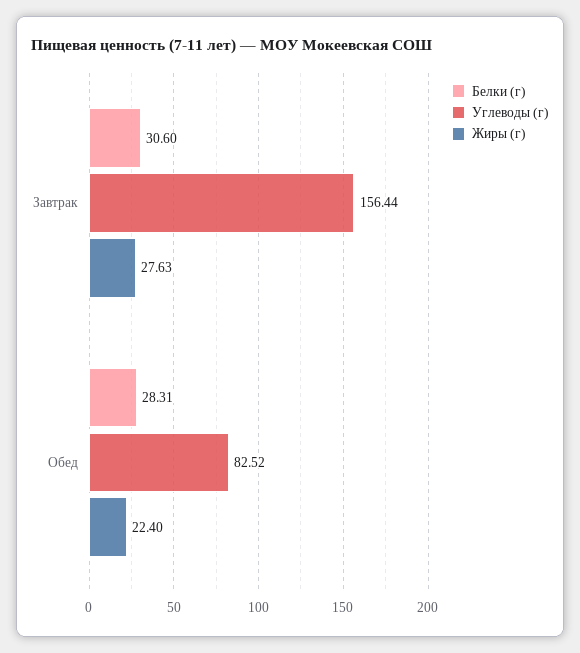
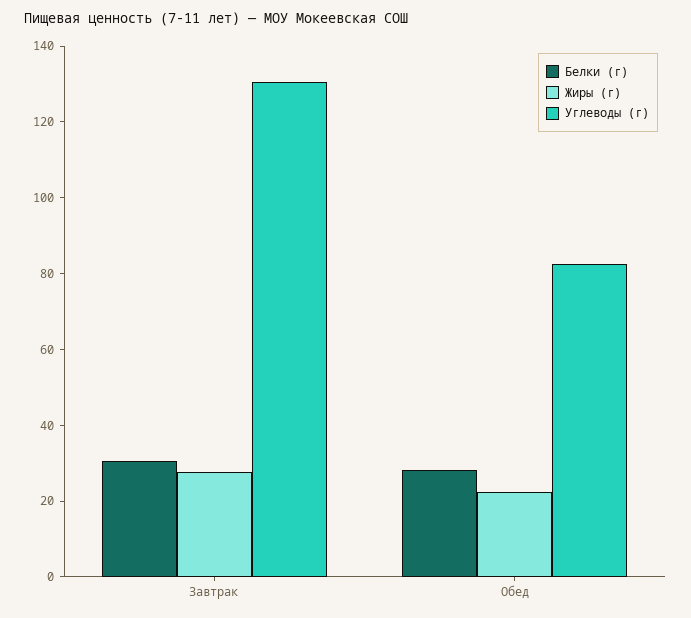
  {
    "Белки (г)": {
      "Завтрак": 30.6,
      "Обед": 28.31
    },
    "Углеводы (г)": {
-     "Завтрак": 156.44,
+     "Завтрак": 130,
      "Обед": 82.52
    },
    "Жиры (г)": {
      "Завтрак": 27.63,
      "Обед": 22.4
    }
  }

